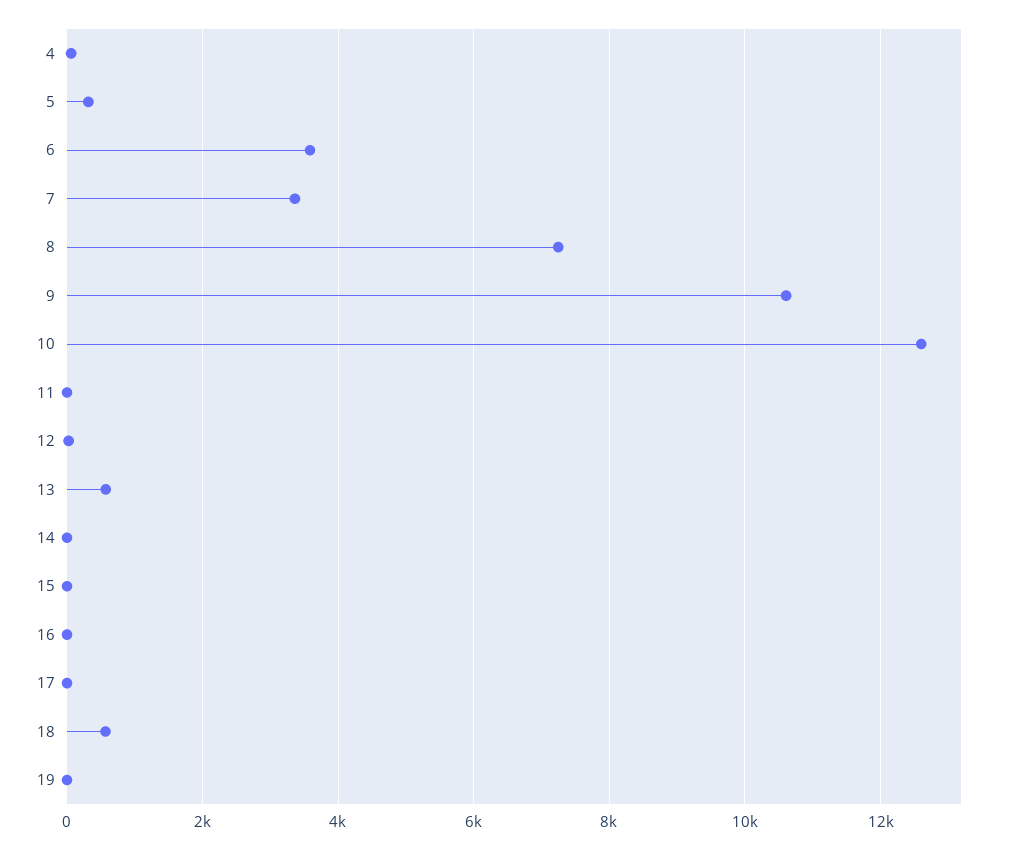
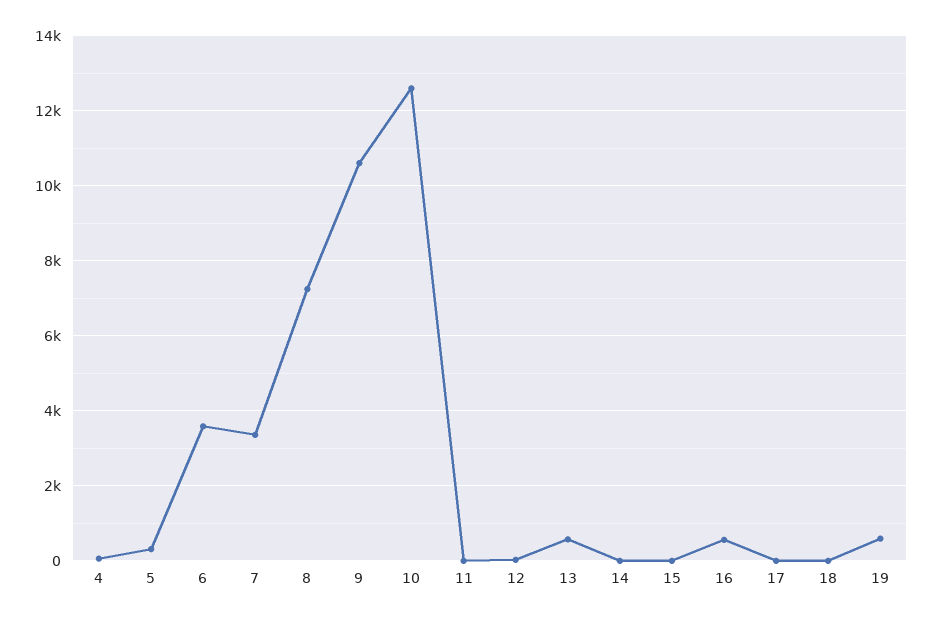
  {
    "4": 0,
    "5": 400,
    "6": 3600,
    "7": 3400,
    "8": 7200,
    "9": 10600,
    "10": 12600,
    "11": 0,
    "12": 0,
    "13": 600,
    "14": 0,
    "15": 0,
-   "16": 0,
+   "16": 600,
    "17": 0,
-   "18": 600,
+   "18": 0,
-   "19": 0
+   "19": 600
  }

